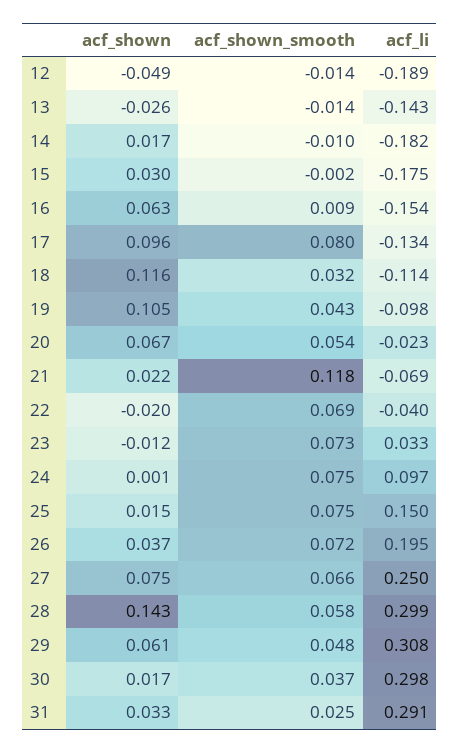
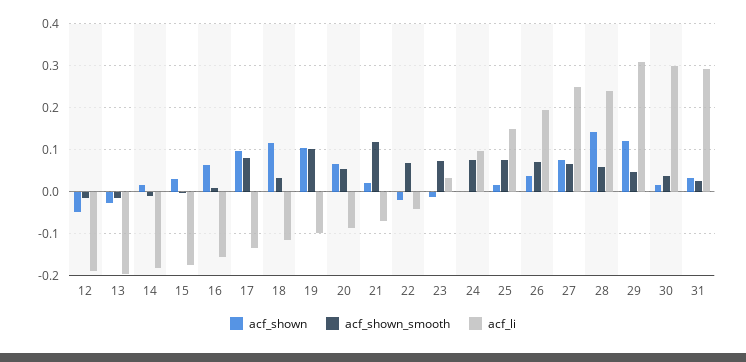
  {
    "acf_shown": {
      "12": -0.049,
      "13": -0.026,
      "14": 0.017,
      "15": 0.03,
      "16": 0.063,
      "17": 0.096,
      "18": 0.116,
      "19": 0.105,
      "20": 0.067,
      "21": 0.022,
      "22": -0.02,
      "23": -0.012,
      "24": 0.001,
      "25": 0.015,
      "26": 0.037,
      "27": 0.075,
      "28": 0.143,
-     "29": 0.061,
+     "29": 0.12,
      "30": 0.017,
      "31": 0.033
    },
    "acf_shown_smooth": {
      "12": -0.014,
      "13": -0.014,
      "14": -0.01,
      "15": -0.002,
      "16": 0.009,
      "17": 0.08,
      "18": 0.032,
-     "19": 0.043,
+     "19": 0.1,
      "20": 0.054,
      "21": 0.118,
      "22": 0.069,
      "23": 0.073,
      "24": 0.075,
      "25": 0.075,
      "26": 0.072,
      "27": 0.066,
      "28": 0.058,
      "29": 0.048,
      "30": 0.037,
      "31": 0.025
    },
    "acf_li": {
      "12": -0.189,
-     "13": -0.143,
+     "13": -0.2,
      "14": -0.182,
      "15": -0.175,
      "16": -0.154,
      "17": -0.134,
      "18": -0.114,
      "19": -0.098,
-     "20": -0.023,
+     "20": -0.08,
      "21": -0.069,
      "22": -0.04,
      "23": 0.033,
      "24": 0.097,
      "25": 0.15,
      "26": 0.195,
      "27": 0.25,
-     "28": 0.299,
+     "28": 0.24,
      "29": 0.308,
      "30": 0.298,
      "31": 0.291
    }
  }

